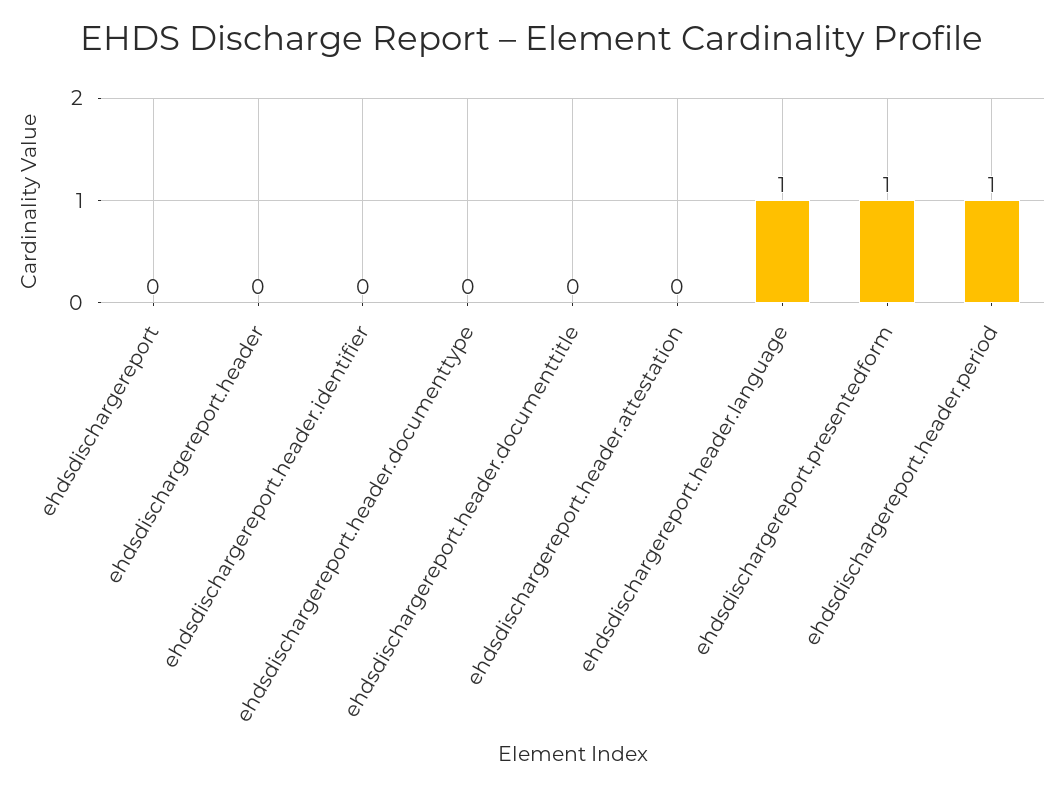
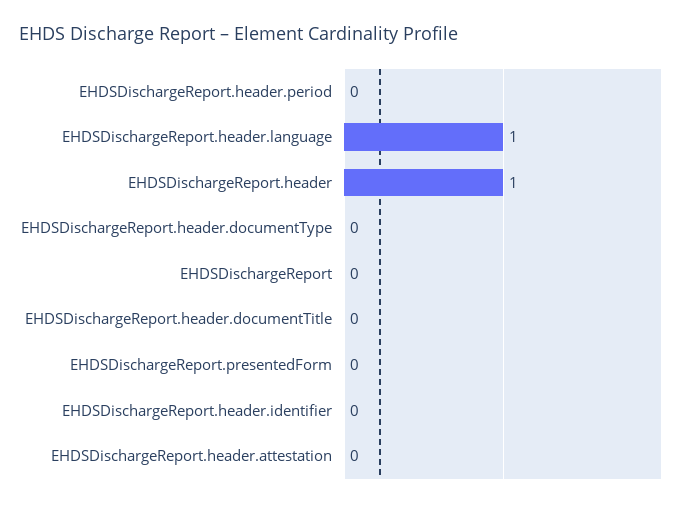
  {
    "ehdsdischargereport": 0,
-   "ehdsdischargereport.header": 0,
+   "ehdsdischargereport.header": 1,
    "ehdsdischargereport.header.identifier": 0,
    "ehdsdischargereport.header.documenttype": 0,
    "ehdsdischargereport.header.documenttitle": 0,
    "ehdsdischargereport.header.attestation": 0,
    "ehdsdischargereport.header.language": 1,
-   "ehdsdischargereport.presentedform": 1,
+   "ehdsdischargereport.presentedform": 0,
-   "ehdsdischargereport.header.period": 1
+   "ehdsdischargereport.header.period": 0
  }

